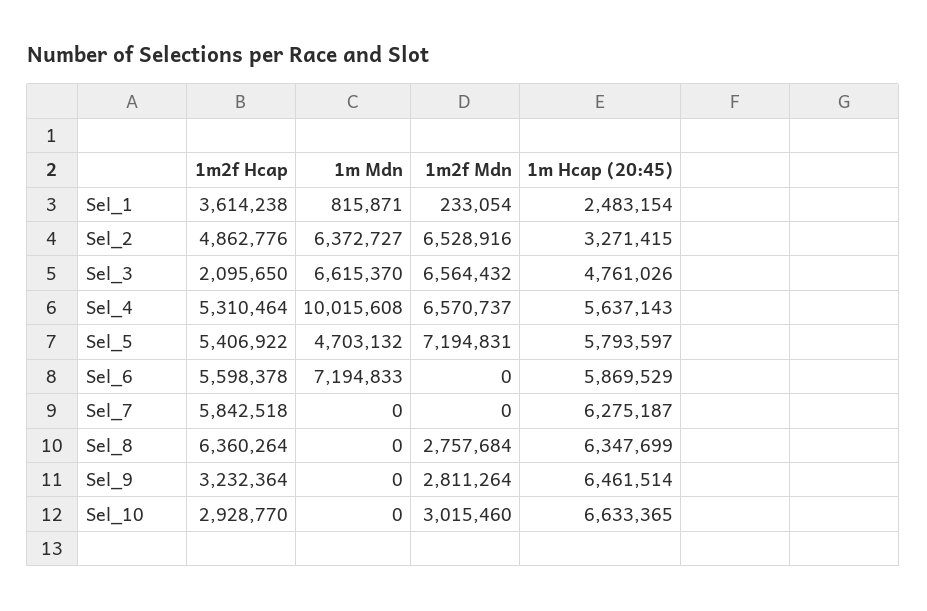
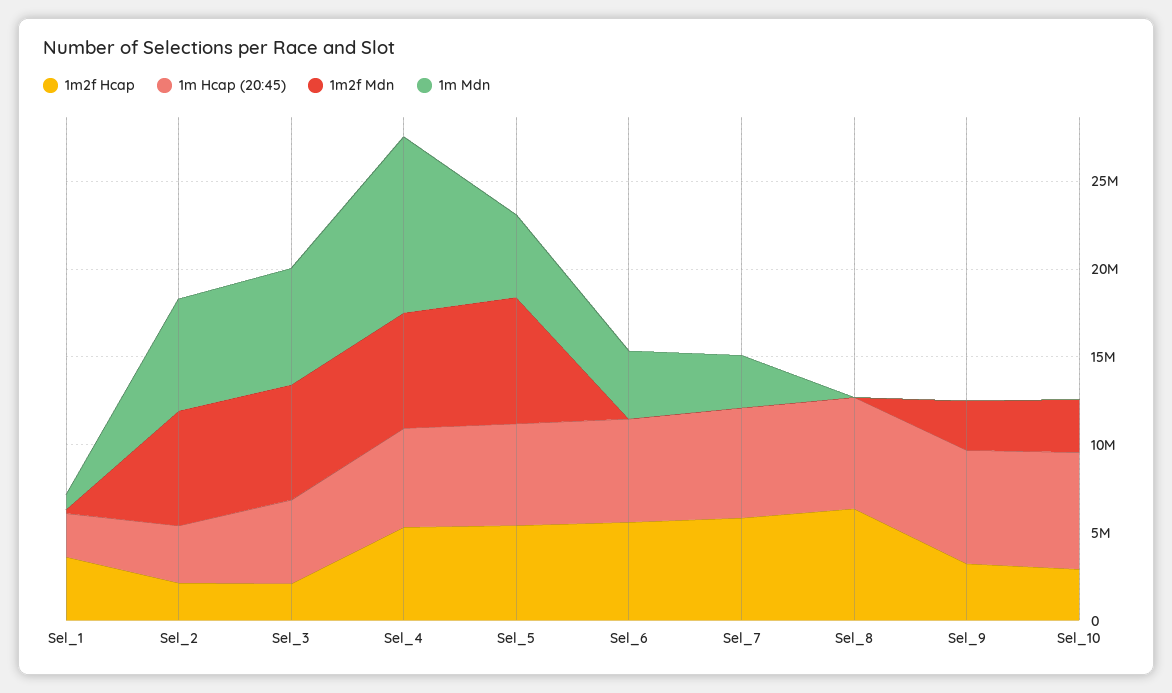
  {
    "1m2f Hcap": {
      "Sel_1": 3614238,
-     "Sel_2": 4862776,
+     "Sel_2": 2000000,
      "Sel_3": 2095650,
      "Sel_4": 5310464,
      "Sel_5": 5406922,
      "Sel_6": 5598378,
      "Sel_7": 5842518,
      "Sel_8": 6360264,
      "Sel_9": 3232364,
      "Sel_10": 2928770
    },
    "1m Mdn": {
      "Sel_1": 815871,
      "Sel_2": 6372727,
      "Sel_3": 6615370,
      "Sel_4": 10015608,
      "Sel_5": 4703132,
-     "Sel_6": 7194833,
+     "Sel_6": 4000000,
-     "Sel_7": 0,
+     "Sel_7": 3000000,
      "Sel_8": 0,
      "Sel_9": 0,
      "Sel_10": 0
    },
    "1m2f Mdn": {
      "Sel_1": 233054,
      "Sel_2": 6528916,
      "Sel_3": 6564432,
      "Sel_4": 6570737,
      "Sel_5": 7194831,
      "Sel_6": 0,
      "Sel_7": 0,
-     "Sel_8": 2757684,
+     "Sel_8": 0,
      "Sel_9": 2811264,
      "Sel_10": 3015460
    },
    "1m Hcap (20:45)": {
      "Sel_1": 2483154,
      "Sel_2": 3271415,
      "Sel_3": 4761026,
      "Sel_4": 5637143,
      "Sel_5": 5793597,
      "Sel_6": 5869529,
      "Sel_7": 6275187,
      "Sel_8": 6347699,
      "Sel_9": 6461514,
      "Sel_10": 6633365
    }
  }

